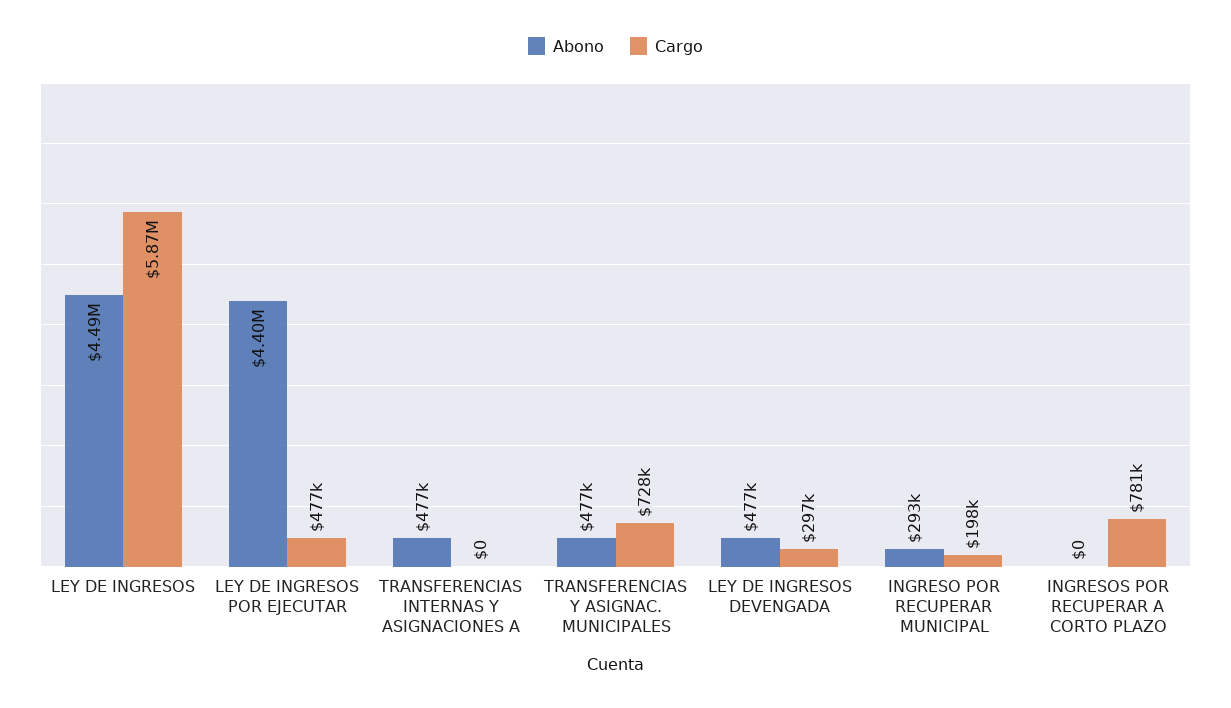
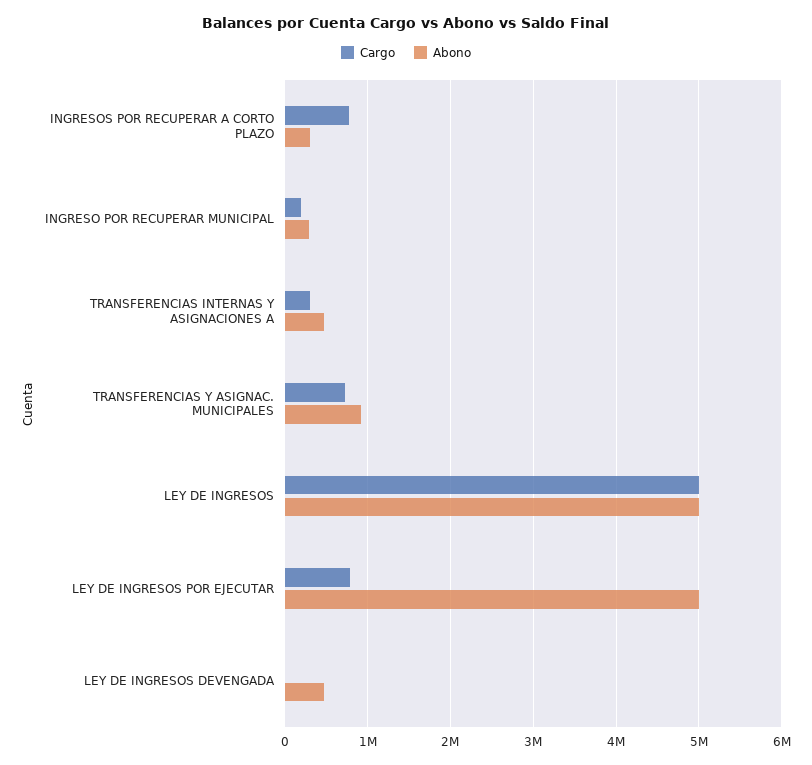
  {
    "Abono": {
-     "LEY DE INGRESOS": 4490000,
+     "LEY DE INGRESOS": 5000000,
-     "LEY DE INGRESOS POR EJECUTAR": 4400000,
+     "LEY DE INGRESOS POR EJECUTAR": 5000000,
      "TRANSFERENCIAS INTERNAS Y ASIGNACIONES A": 477000,
-     "TRANSFERENCIAS Y ASIGNAC. MUNICIPALES": 477000,
+     "TRANSFERENCIAS Y ASIGNAC. MUNICIPALES": 900000,
      "LEY DE INGRESOS DEVENGADA": 477000,
      "INGRESO POR RECUPERAR MUNICIPAL": 293000,
-     "INGRESOS POR RECUPERAR A CORTO PLAZO": 0
+     "INGRESOS POR RECUPERAR A CORTO PLAZO": 300000
    },
    "Cargo": {
-     "LEY DE INGRESOS": 5870000,
+     "LEY DE INGRESOS": 5000000,
-     "LEY DE INGRESOS POR EJECUTAR": 477000,
+     "LEY DE INGRESOS POR EJECUTAR": 800000,
-     "TRANSFERENCIAS INTERNAS Y ASIGNACIONES A": 0,
+     "TRANSFERENCIAS INTERNAS Y ASIGNACIONES A": 300000,
      "TRANSFERENCIAS Y ASIGNAC. MUNICIPALES": 728000,
-     "LEY DE INGRESOS DEVENGADA": 297000,
+     "LEY DE INGRESOS DEVENGADA": 0,
      "INGRESO POR RECUPERAR MUNICIPAL": 198000,
      "INGRESOS POR RECUPERAR A CORTO PLAZO": 781000
    }
  }

